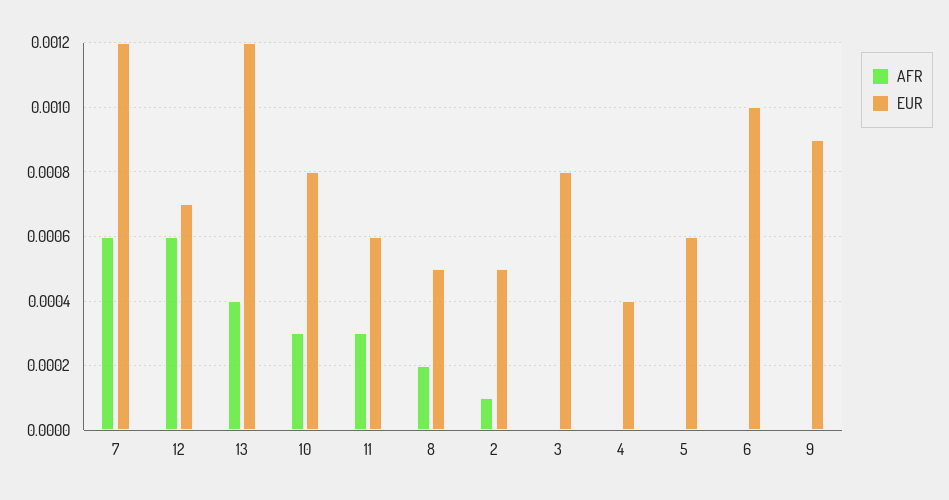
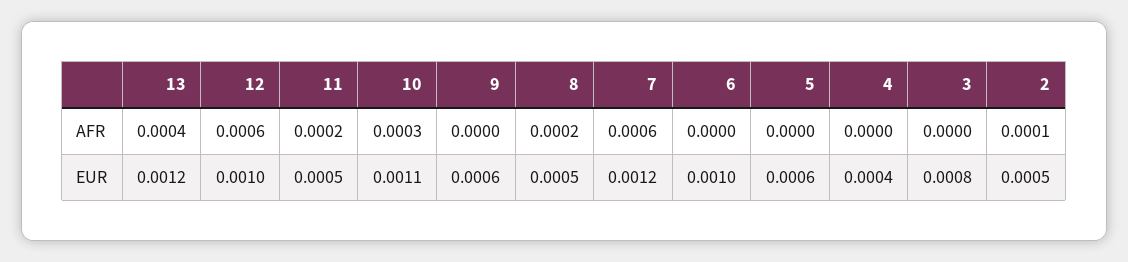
  {
    "AFR": {
      "7": 0.0006,
      "12": 0.0006,
      "13": 0.0004,
      "10": 0.0003,
-     "11": 0.0003,
+     "11": 0.0002,
      "8": 0.0002,
      "2": 0.0001,
      "3": 0,
      "4": 0,
      "5": 0,
      "6": 0,
      "9": 0
    },
    "EUR": {
      "7": 0.0012,
-     "12": 0.0007,
+     "12": 0.001,
      "13": 0.0012,
-     "10": 0.0008,
+     "10": 0.0011,
-     "11": 0.0006,
+     "11": 0.0005,
      "8": 0.0005,
      "2": 0.0005,
      "3": 0.0008,
      "4": 0.0004,
      "5": 0.0006,
      "6": 0.001,
-     "9": 0.0009
+     "9": 0.0006
    }
  }

